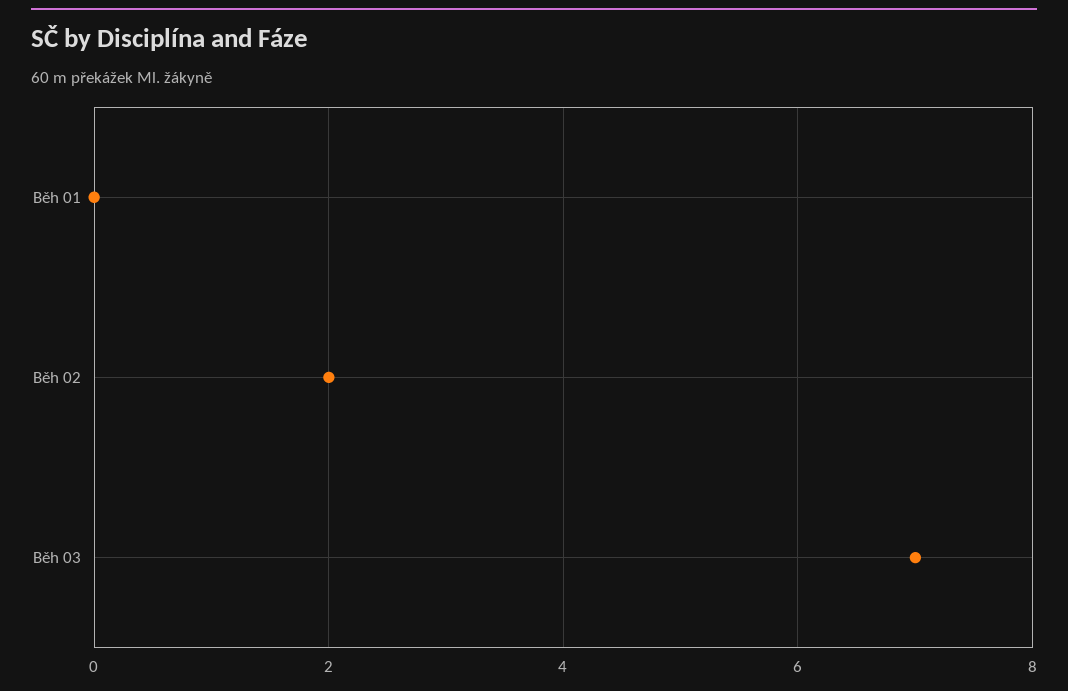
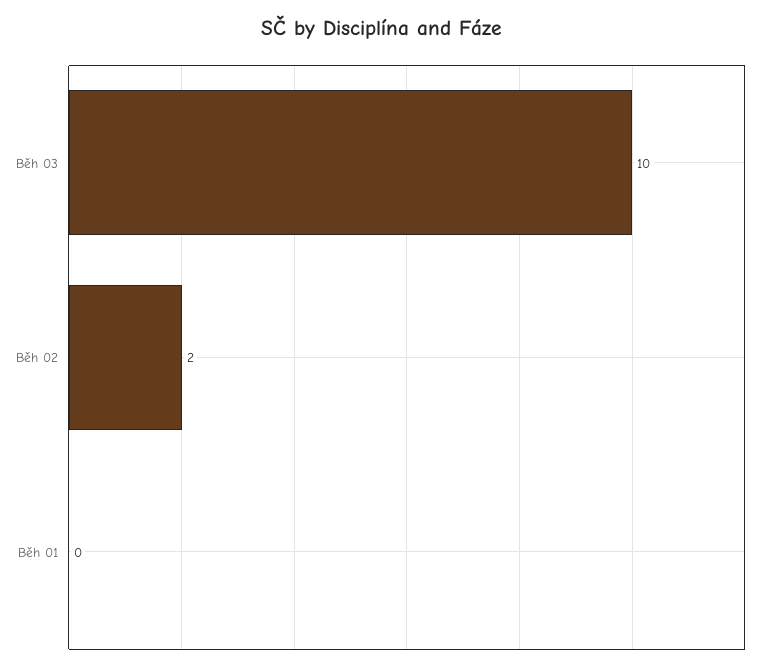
  {
    "Běh 01": 0,
    "Běh 02": 2,
-   "Běh 03": 7
+   "Běh 03": 10
  }

